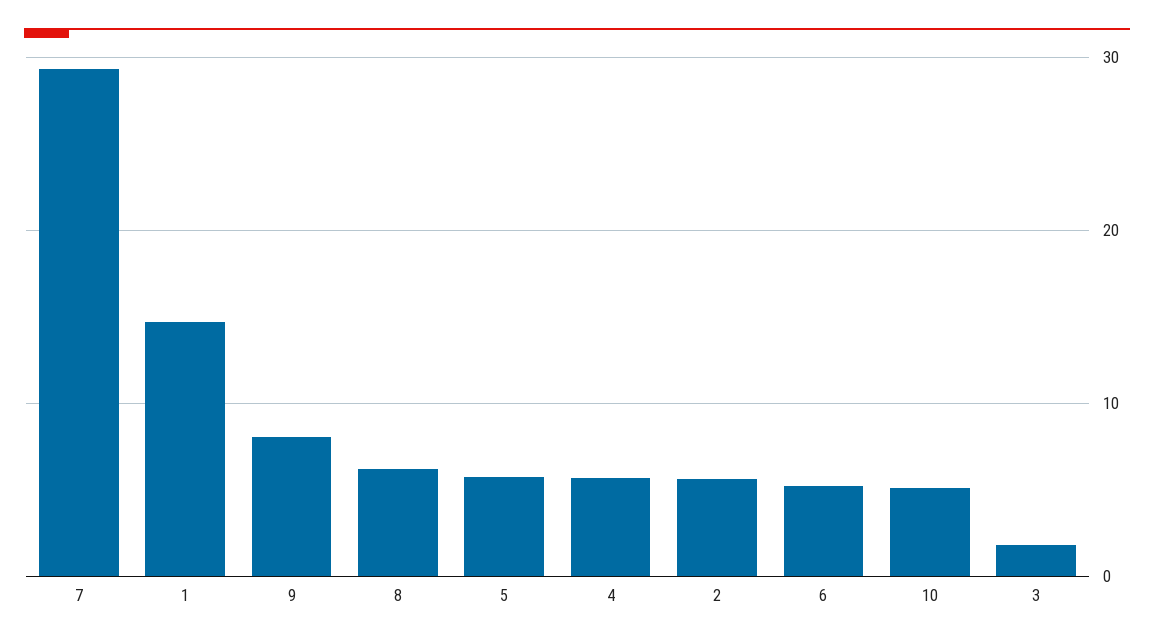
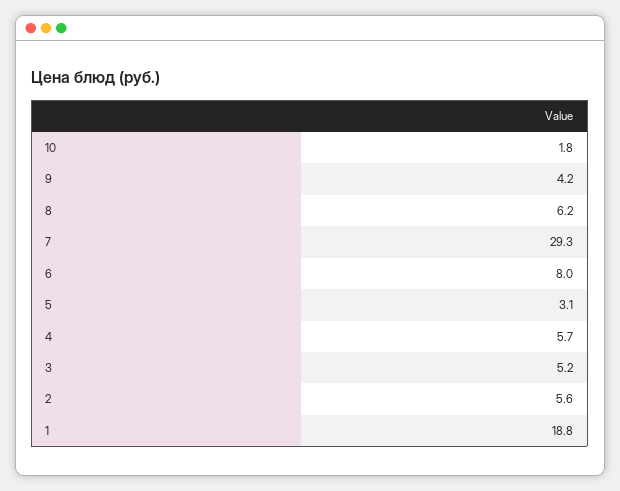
  {
    "7": 29.3,
-   "1": 15,
+   "1": 18.8,
-   "9": 8,
+   "9": 4.2,
    "8": 6.2,
-   "5": 6,
+   "5": 3.1,
    "4": 5.7,
    "2": 5.6,
-   "6": 5,
+   "6": 8,
-   "10": 5,
+   "10": 1.8,
-   "3": 2
+   "3": 5.2
  }

